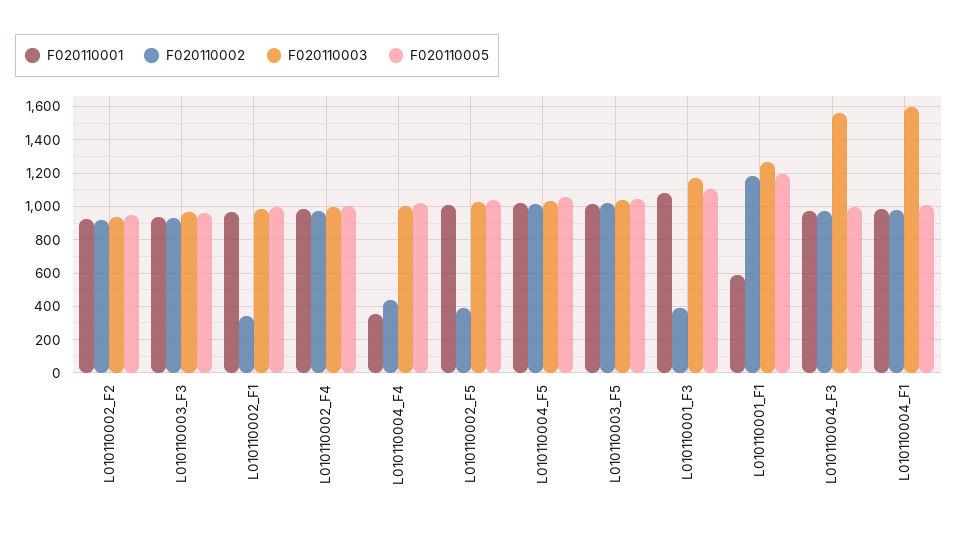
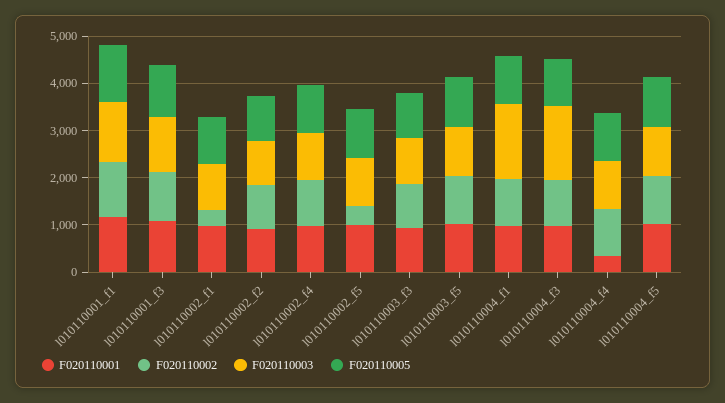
  {
    "F020110001": {
      "L010110002_F2": 900,
      "L010110003_F3": 950,
      "L010110002_F1": 950,
      "L010110002_F4": 1000,
      "L010110004_F4": 350,
      "L010110002_F5": 1000,
      "L010110004_F5": 1000,
      "L010110003_F5": 1000,
      "L010110001_F3": 1100,
-     "L010110001_F1": 600,
+     "L010110001_F1": 1200,
      "L010110004_F3": 1000,
      "L010110004_F1": 1000
    },
    "F020110002": {
      "L010110002_F2": 900,
      "L010110003_F3": 950,
      "L010110002_F1": 350,
      "L010110002_F4": 1000,
-     "L010110004_F4": 450,
+     "L010110004_F4": 1000,
      "L010110002_F5": 400,
      "L010110004_F5": 1000,
      "L010110003_F5": 1000,
-     "L010110001_F3": 400,
+     "L010110001_F3": 1000,
      "L010110001_F1": 1200,
      "L010110004_F3": 1000,
      "L010110004_F1": 1000
    },
    "F020110003": {
      "L010110002_F2": 950,
      "L010110003_F3": 950,
      "L010110002_F1": 1000,
      "L010110002_F4": 1000,
      "L010110004_F4": 1000,
      "L010110002_F5": 1000,
      "L010110004_F5": 1050,
      "L010110003_F5": 1050,
      "L010110001_F3": 1150,
      "L010110001_F1": 1250,
      "L010110004_F3": 1550,
      "L010110004_F1": 1600
    },
    "F020110005": {
      "L010110002_F2": 950,
      "L010110003_F3": 950,
      "L010110002_F1": 1000,
      "L010110002_F4": 1000,
      "L010110004_F4": 1000,
      "L010110002_F5": 1050,
      "L010110004_F5": 1050,
      "L010110003_F5": 1050,
      "L010110001_F3": 1100,
      "L010110001_F1": 1200,
      "L010110004_F3": 1000,
      "L010110004_F1": 1000
    }
  }

